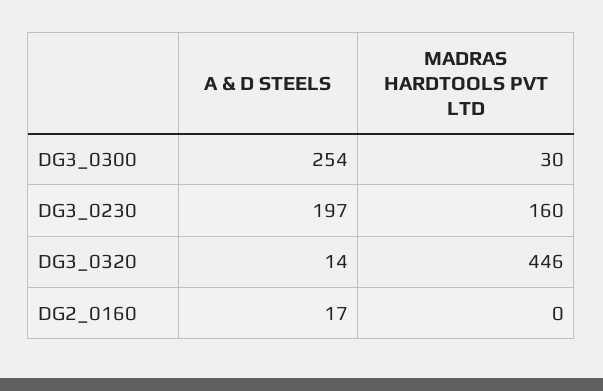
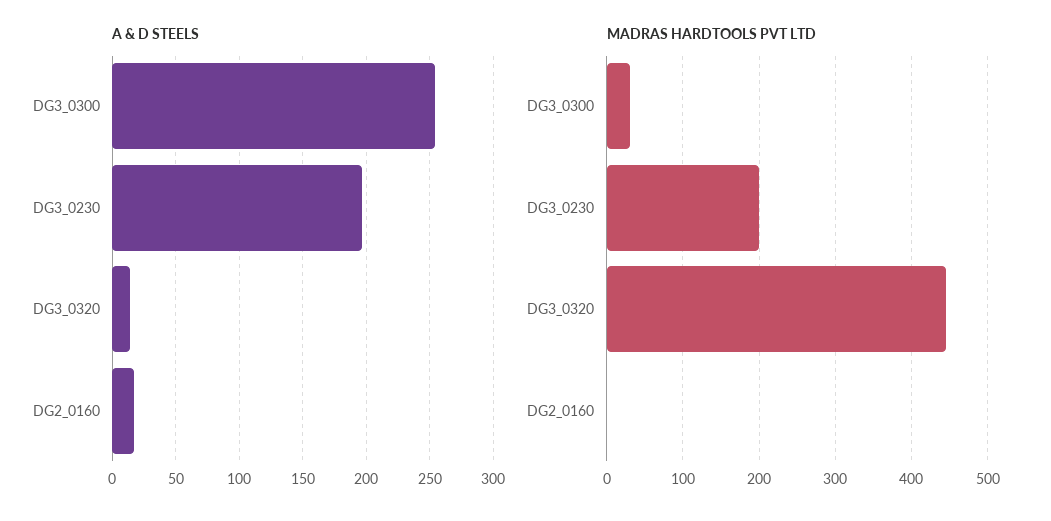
  {
    "A & D STEELS": {
      "DG3_0300": 254,
      "DG3_0230": 197,
      "DG3_0320": 14,
      "DG2_0160": 17
    },
    "MADRAS HARDTOOLS PVT LTD": {
      "DG3_0300": 30,
-     "DG3_0230": 160,
+     "DG3_0230": 200,
      "DG3_0320": 446,
      "DG2_0160": 0
    }
  }

